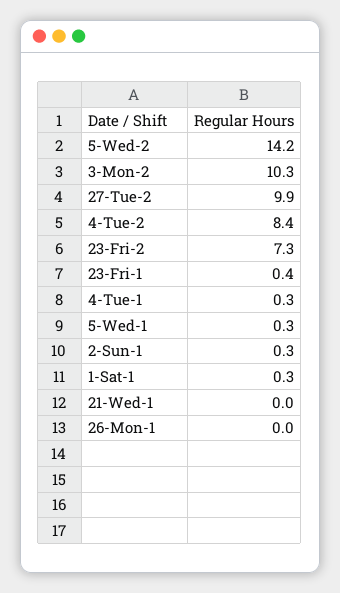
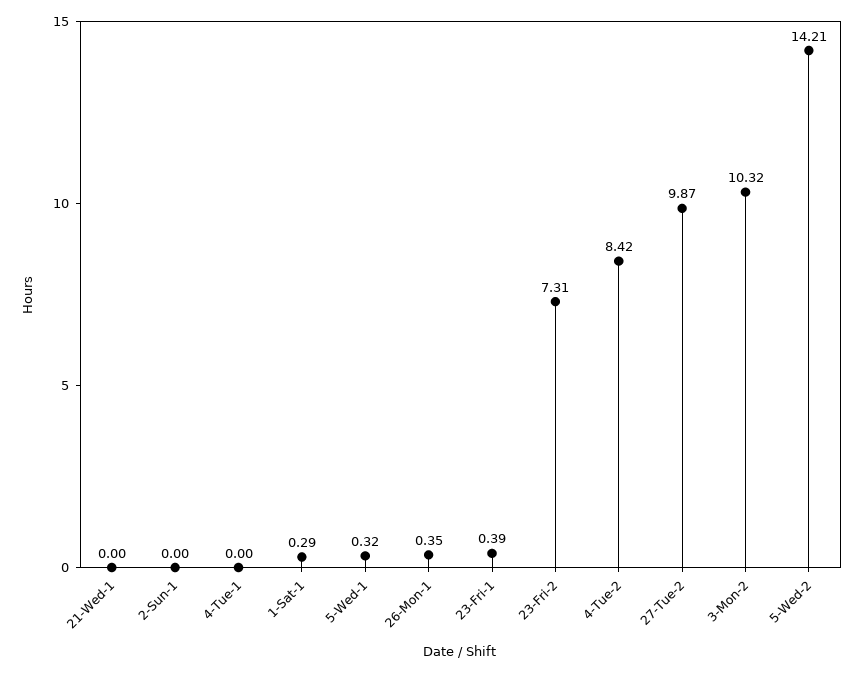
  {
    "5-Wed-2": 14.21,
    "3-Mon-2": 10.32,
    "27-Tue-2": 9.87,
    "4-Tue-2": 8.42,
    "23-Fri-2": 7.31,
    "23-Fri-1": 0.39,
-   "4-Tue-1": 0.3,
+   "4-Tue-1": 0,
    "5-Wed-1": 0.32,
-   "2-Sun-1": 0.3,
+   "2-Sun-1": 0,
    "1-Sat-1": 0.29,
    "21-Wed-1": 0,
-   "26-Mon-1": 0
+   "26-Mon-1": 0.35
  }

